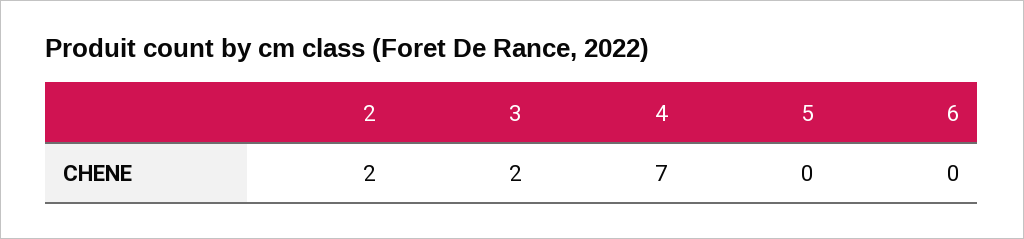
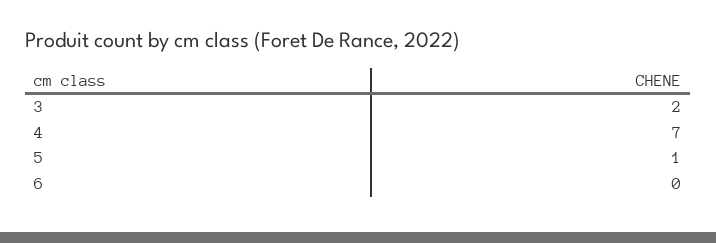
  {
-   "2": 2,
    "3": 2,
    "4": 7,
-   "5": 0,
+   "5": 1,
    "6": 0
  }

